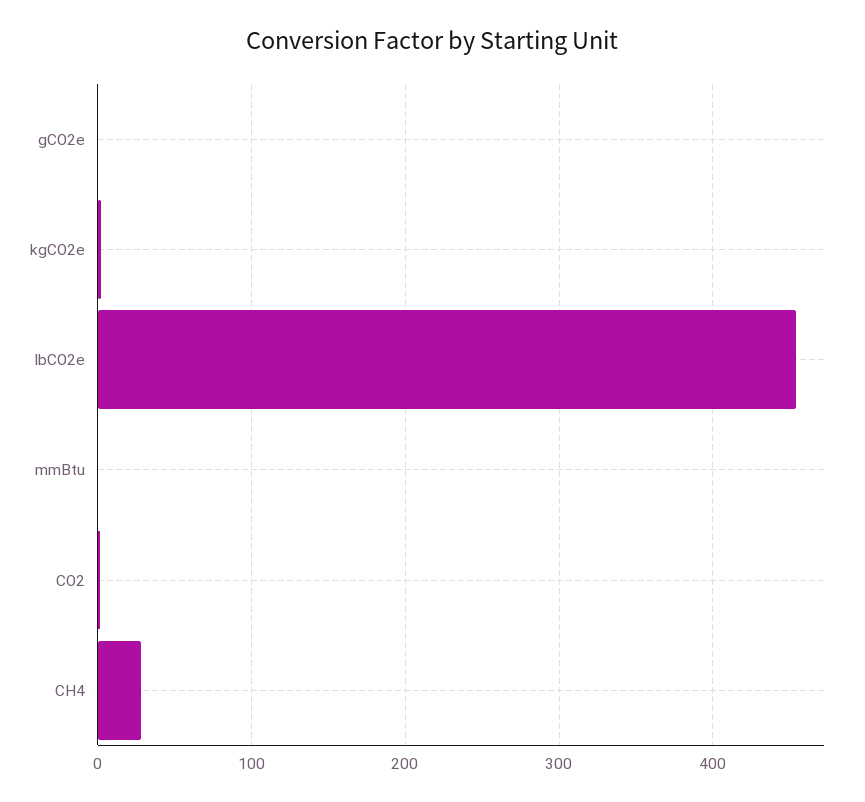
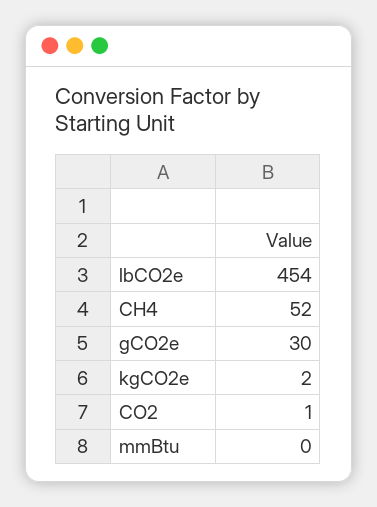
  {
-   "gCO2e": 0,
+   "gCO2e": 30,
    "kgCO2e": 2,
    "lbCO2e": 454,
    "mmBtu": 0,
    "CO2": 1,
-   "CH4": 30
+   "CH4": 52
  }

